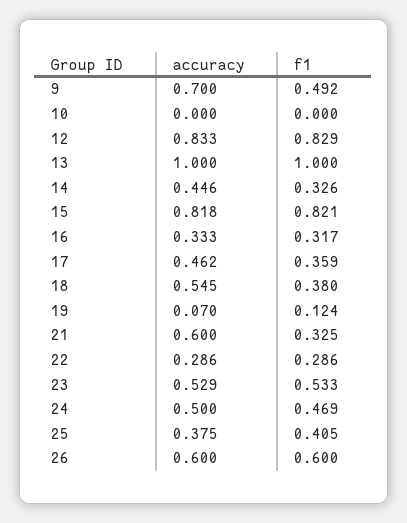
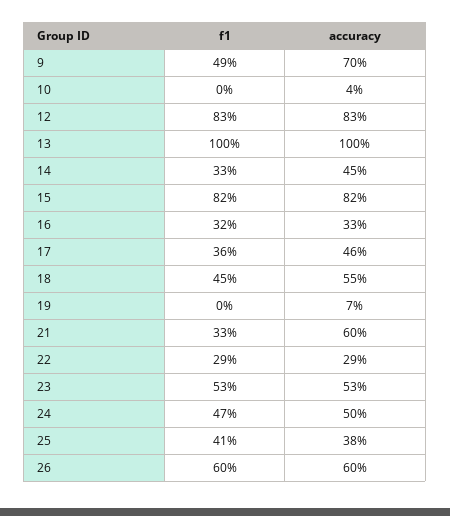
  {
    "accuracy": {
      "9": 0.7,
-     "10": 0,
+     "10": 0.04,
      "12": 0.833,
      "13": 1,
      "14": 0.446,
      "15": 0.818,
      "16": 0.333,
      "17": 0.462,
      "18": 0.545,
      "19": 0.07,
      "21": 0.6,
      "22": 0.286,
      "23": 0.529,
      "24": 0.5,
      "25": 0.375,
      "26": 0.6
    },
    "f1": {
      "9": 0.492,
      "10": 0,
      "12": 0.829,
      "13": 1,
      "14": 0.326,
      "15": 0.821,
      "16": 0.317,
      "17": 0.359,
-     "18": 0.38,
+     "18": 0.45,
-     "19": 0.124,
+     "19": 0,
      "21": 0.325,
      "22": 0.286,
      "23": 0.533,
      "24": 0.469,
      "25": 0.405,
      "26": 0.6
    }
  }

